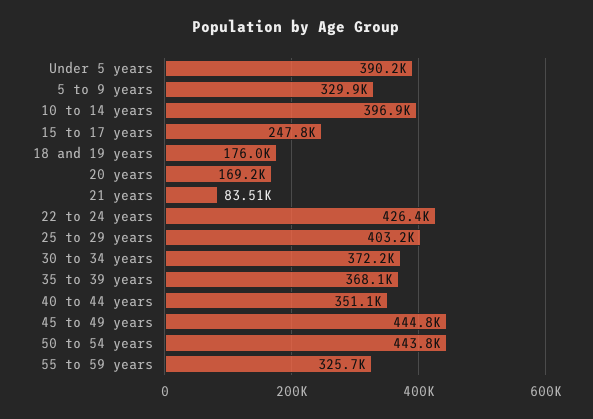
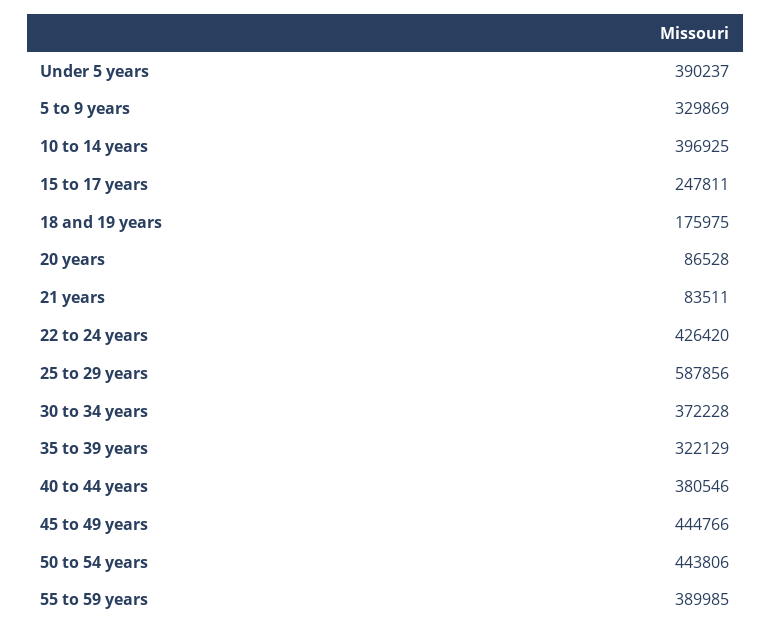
  {
    "Under 5 years": 390237,
    "5 to 9 years": 329869,
    "10 to 14 years": 396925,
    "15 to 17 years": 247811,
    "18 and 19 years": 175975,
-   "20 years": 169200,
+   "20 years": 86528,
    "21 years": 83511,
    "22 to 24 years": 426420,
-   "25 to 29 years": 403200,
+   "25 to 29 years": 587856,
    "30 to 34 years": 372228,
-   "35 to 39 years": 368100,
+   "35 to 39 years": 322129,
-   "40 to 44 years": 351100,
+   "40 to 44 years": 380546,
    "45 to 49 years": 444766,
    "50 to 54 years": 443806,
-   "55 to 59 years": 325700
+   "55 to 59 years": 389985
  }

